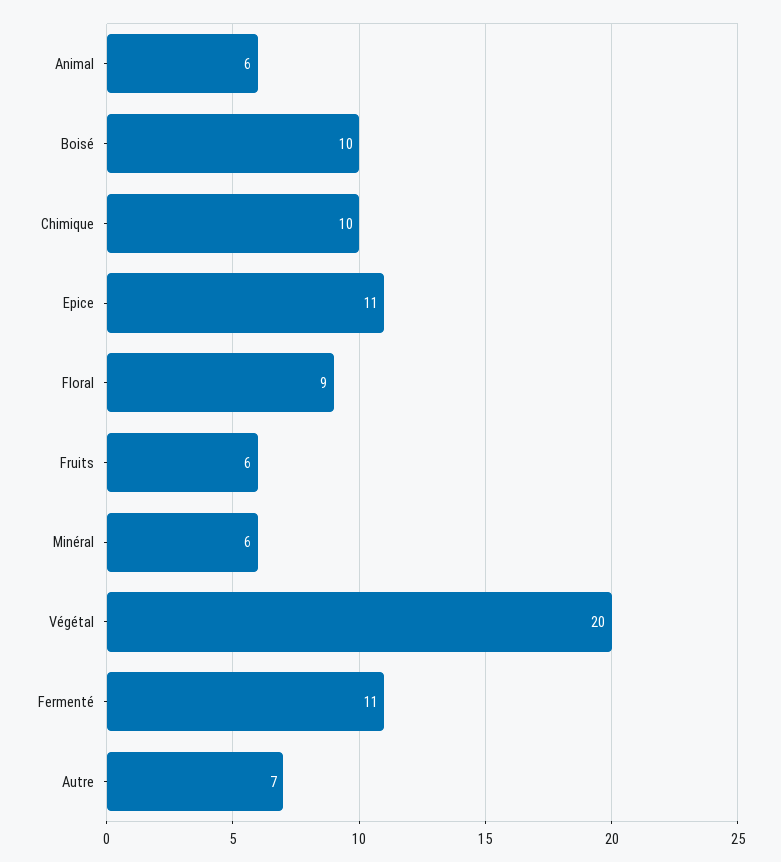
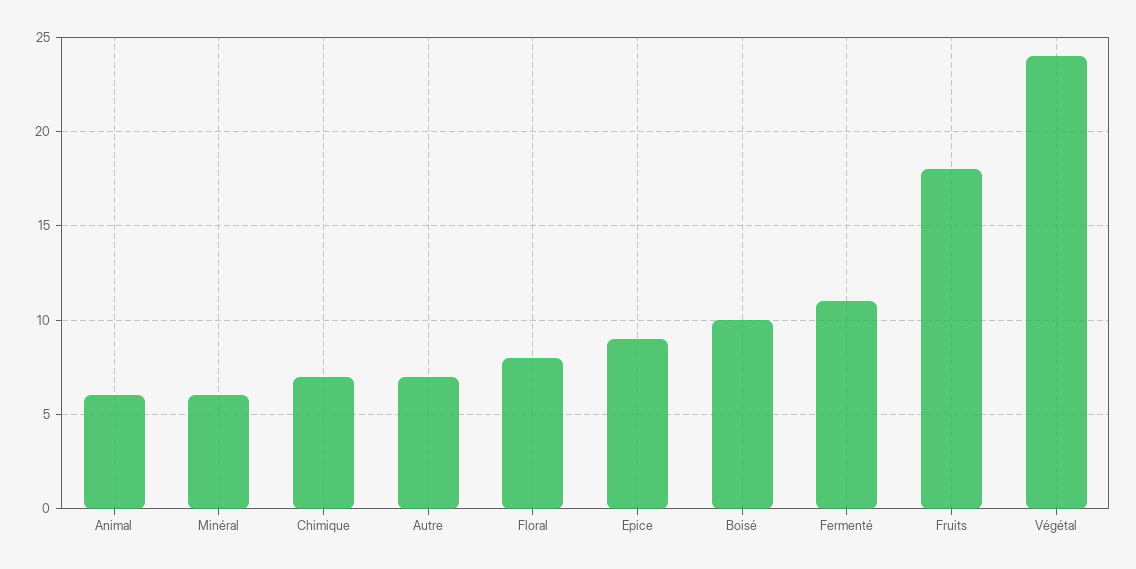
  {
    "Animal": 6,
    "Boisé": 10,
-   "Chimique": 10,
+   "Chimique": 7,
-   "Epice": 11,
+   "Epice": 9,
-   "Floral": 9,
+   "Floral": 8,
-   "Fruits": 6,
+   "Fruits": 18,
    "Minéral": 6,
-   "Végétal": 20,
+   "Végétal": 24,
    "Fermenté": 11,
    "Autre": 7
  }

